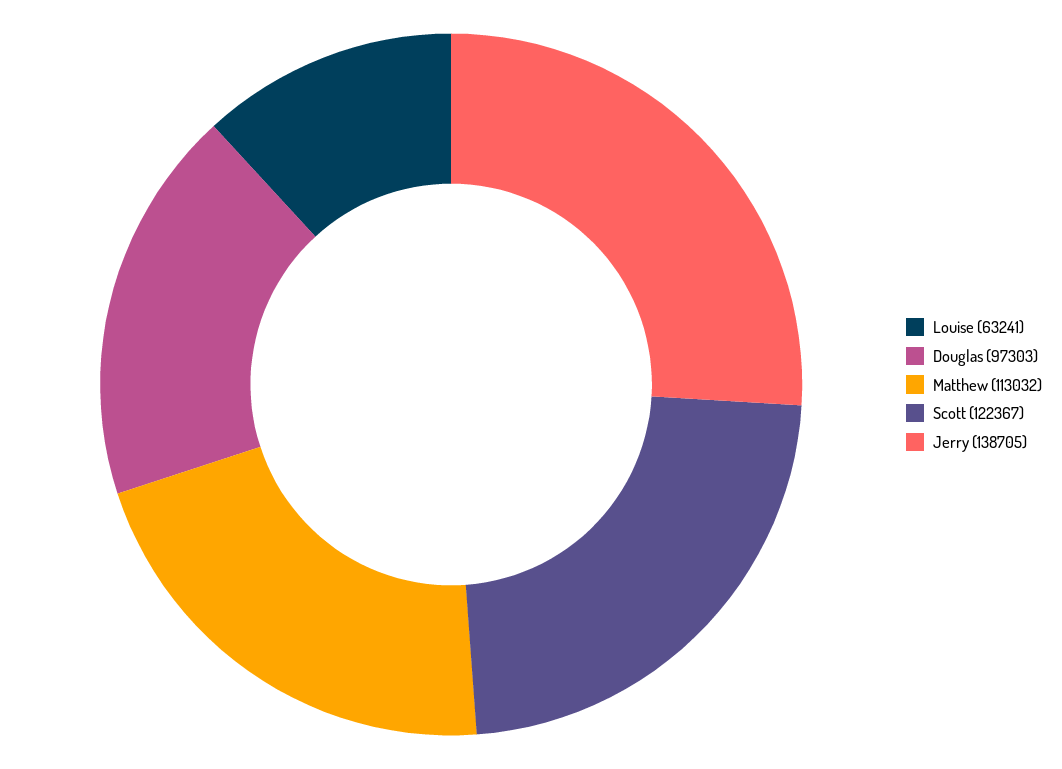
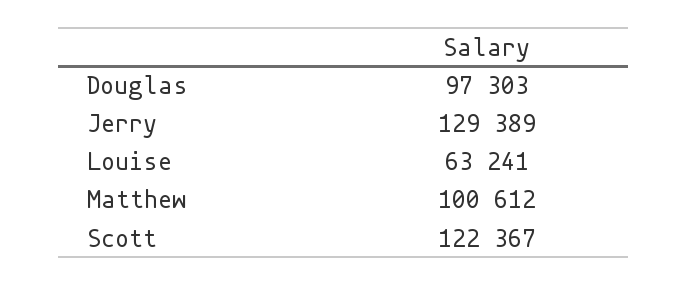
  {
    "Louise": 63241,
    "Douglas": 97303,
-   "Matthew": 113032,
+   "Matthew": 100612,
    "Scott": 122367,
-   "Jerry": 138705
+   "Jerry": 129389
  }

